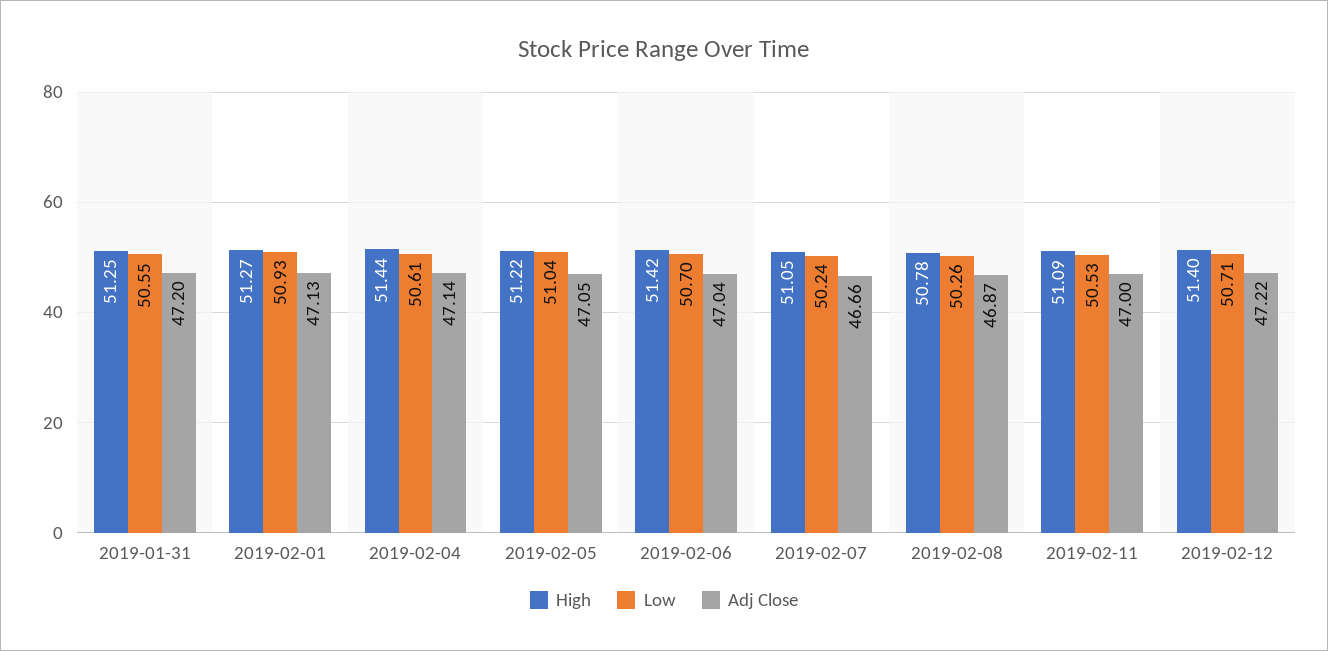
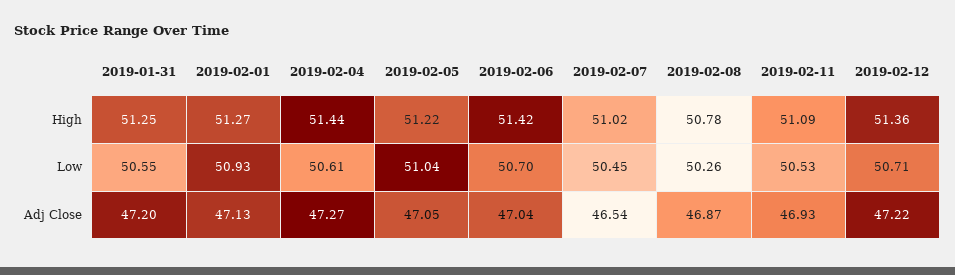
  {
    "High": {
      "2019-01-31": 51.25,
      "2019-02-01": 51.27,
      "2019-02-04": 51.44,
      "2019-02-05": 51.22,
      "2019-02-06": 51.42,
-     "2019-02-07": 51.05,
+     "2019-02-07": 51.02,
      "2019-02-08": 50.78,
      "2019-02-11": 51.09,
-     "2019-02-12": 51.4
+     "2019-02-12": 51.36
    },
    "Low": {
      "2019-01-31": 50.55,
      "2019-02-01": 50.93,
      "2019-02-04": 50.61,
      "2019-02-05": 51.04,
      "2019-02-06": 50.7,
-     "2019-02-07": 50.24,
+     "2019-02-07": 50.45,
      "2019-02-08": 50.26,
      "2019-02-11": 50.53,
      "2019-02-12": 50.71
    },
    "Adj Close": {
      "2019-01-31": 47.2,
      "2019-02-01": 47.13,
-     "2019-02-04": 47.14,
+     "2019-02-04": 47.27,
      "2019-02-05": 47.05,
      "2019-02-06": 47.04,
-     "2019-02-07": 46.66,
+     "2019-02-07": 46.54,
      "2019-02-08": 46.87,
-     "2019-02-11": 47,
+     "2019-02-11": 46.93,
      "2019-02-12": 47.22
    }
  }

